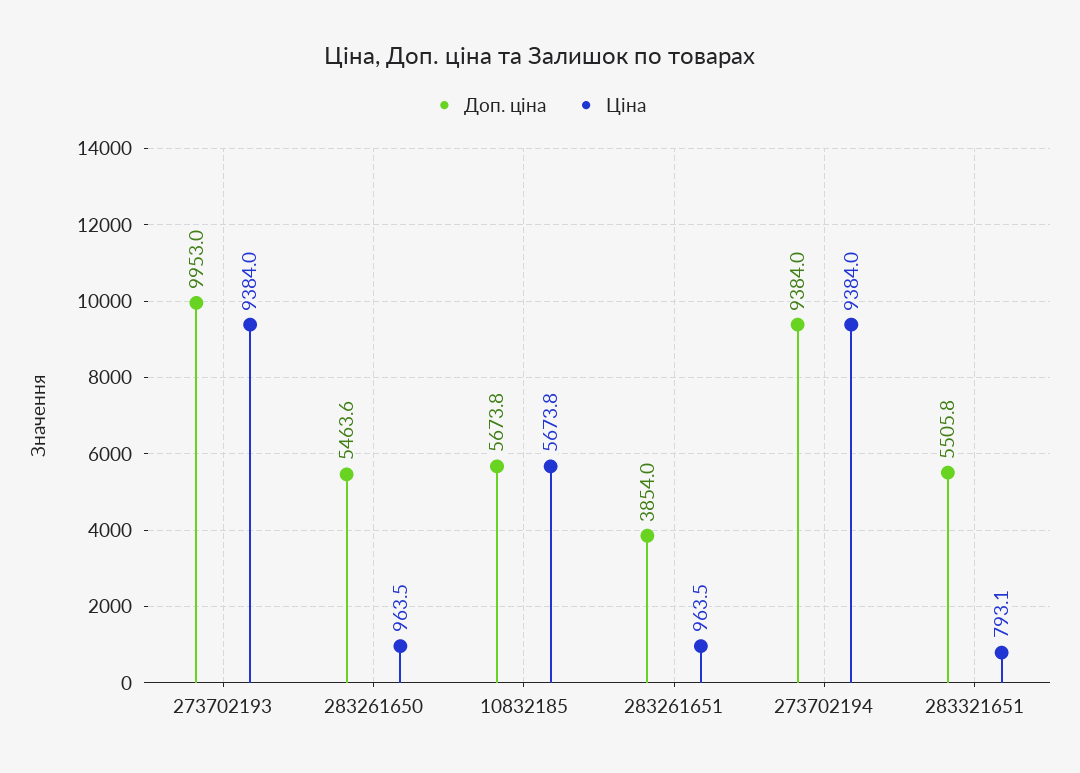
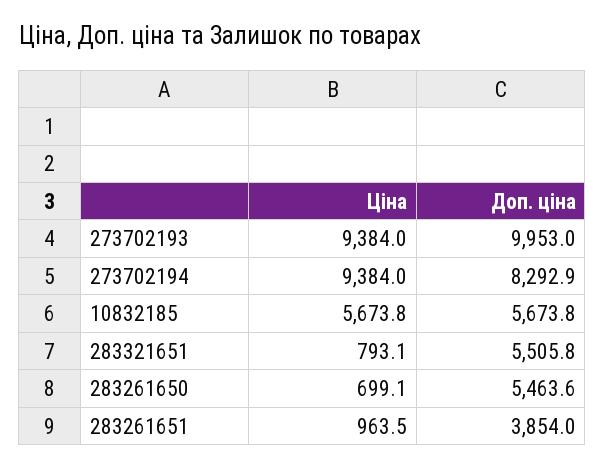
  {
    "Доп. ціна": {
      "273702193": 9953,
      "283261650": 5463.6,
      "10832185": 5673.8,
      "283261651": 3854,
-     "273702194": 9384,
+     "273702194": 8292.9,
      "283321651": 5505.8
    },
    "Ціна": {
      "273702193": 9384,
-     "283261650": 963.5,
+     "283261650": 699.1,
      "10832185": 5673.8,
      "283261651": 963.5,
      "273702194": 9384,
      "283321651": 793.1
    }
  }

